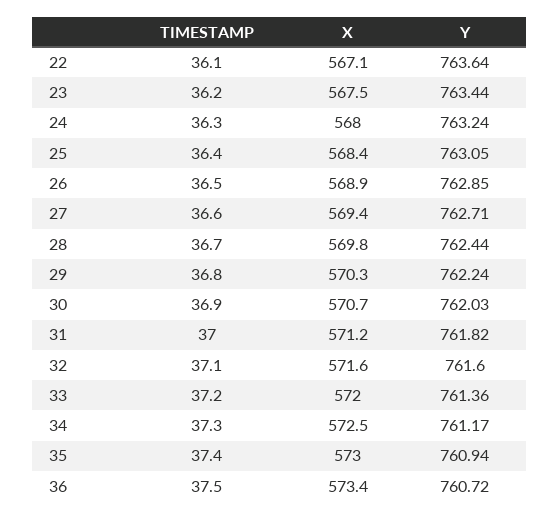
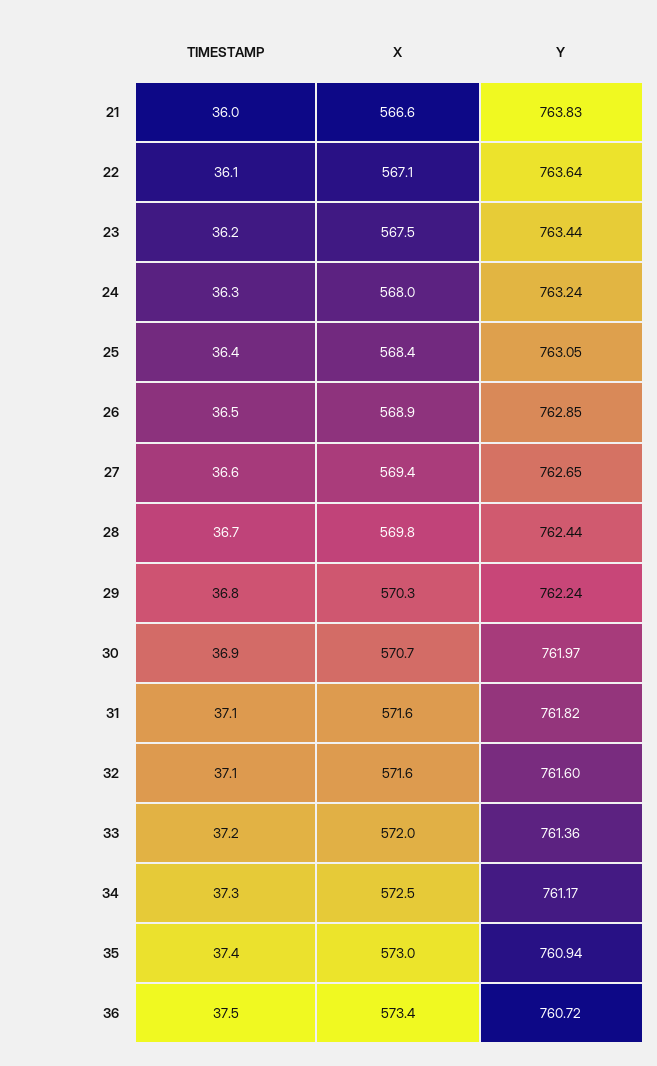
  {
    "TIMESTAMP": {
      "22": 36.1,
      "23": 36.2,
      "24": 36.3,
      "25": 36.4,
      "26": 36.5,
      "27": 36.6,
      "28": 36.7,
      "29": 36.8,
      "30": 36.9,
-     "31": 37,
+     "31": 37.1,
      "32": 37.1,
      "33": 37.2,
      "34": 37.3,
      "35": 37.4,
-     "36": 37.5
+     "36": 37.5,
+     "21": 36
    },
    "X": {
      "22": 567.1,
      "23": 567.5,
      "24": 568,
      "25": 568.4,
      "26": 568.9,
      "27": 569.4,
      "28": 569.8,
      "29": 570.3,
      "30": 570.7,
-     "31": 571.2,
+     "31": 571.6,
      "32": 571.6,
      "33": 572,
      "34": 572.5,
      "35": 573,
-     "36": 573.4
+     "36": 573.4,
+     "21": 566.6
    },
    "Y": {
      "22": 763.64,
      "23": 763.44,
      "24": 763.24,
      "25": 763.05,
      "26": 762.85,
-     "27": 762.71,
+     "27": 762.65,
      "28": 762.44,
      "29": 762.24,
-     "30": 762.03,
+     "30": 761.97,
      "31": 761.82,
      "32": 761.6,
      "33": 761.36,
      "34": 761.17,
      "35": 760.94,
-     "36": 760.72
+     "36": 760.72,
+     "21": 763.83
    }
  }

